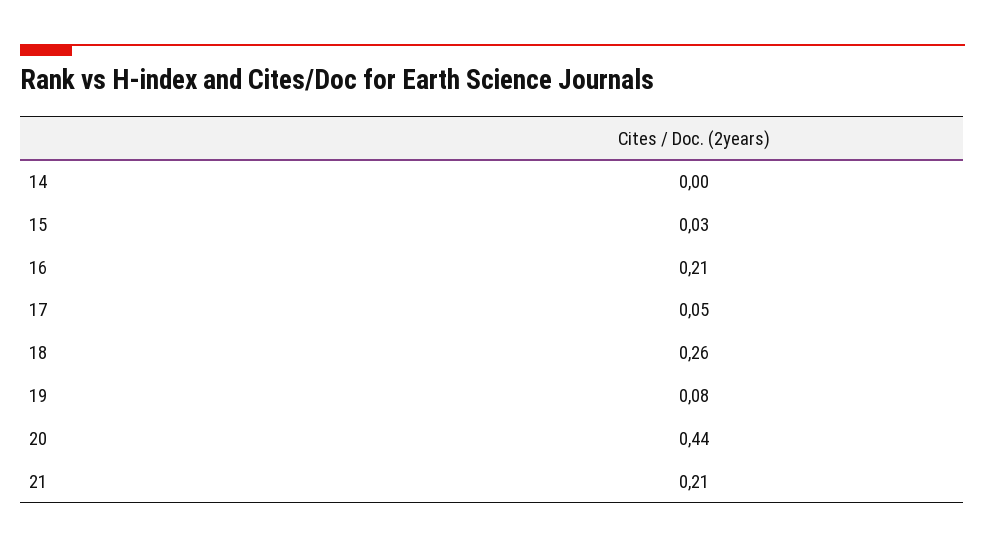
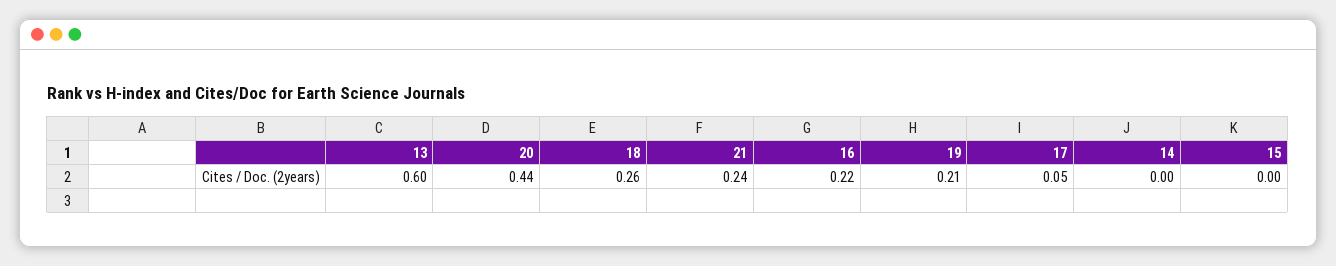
  {
    "14": 0,
-   "15": 0.03,
+   "15": 0,
-   "16": 0.21,
+   "16": 0.22,
    "17": 0.05,
    "18": 0.26,
-   "19": 0.08,
+   "19": 0.21,
    "20": 0.44,
-   "21": 0.21
+   "21": 0.24,
+   "13": 0.6
  }

